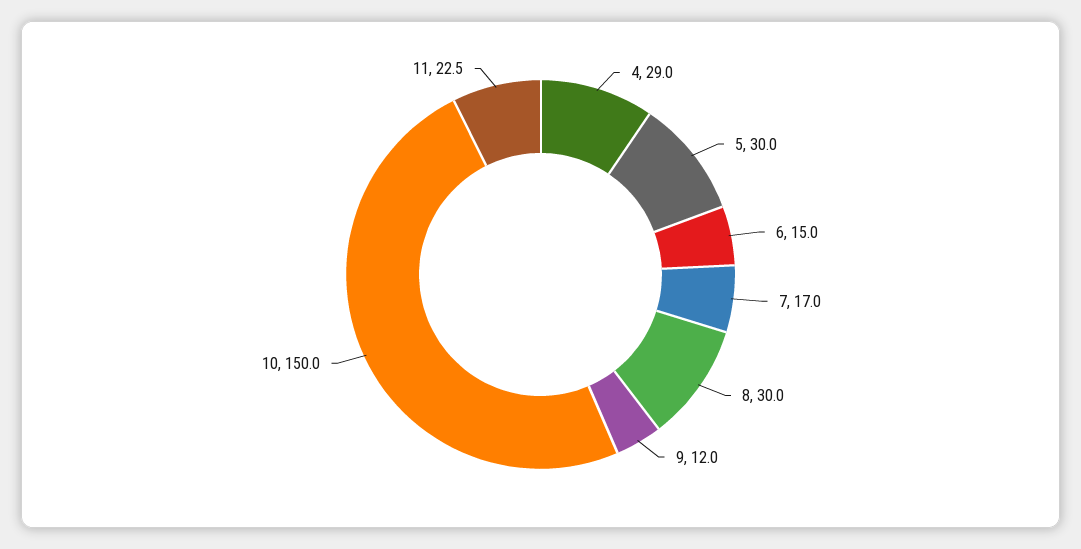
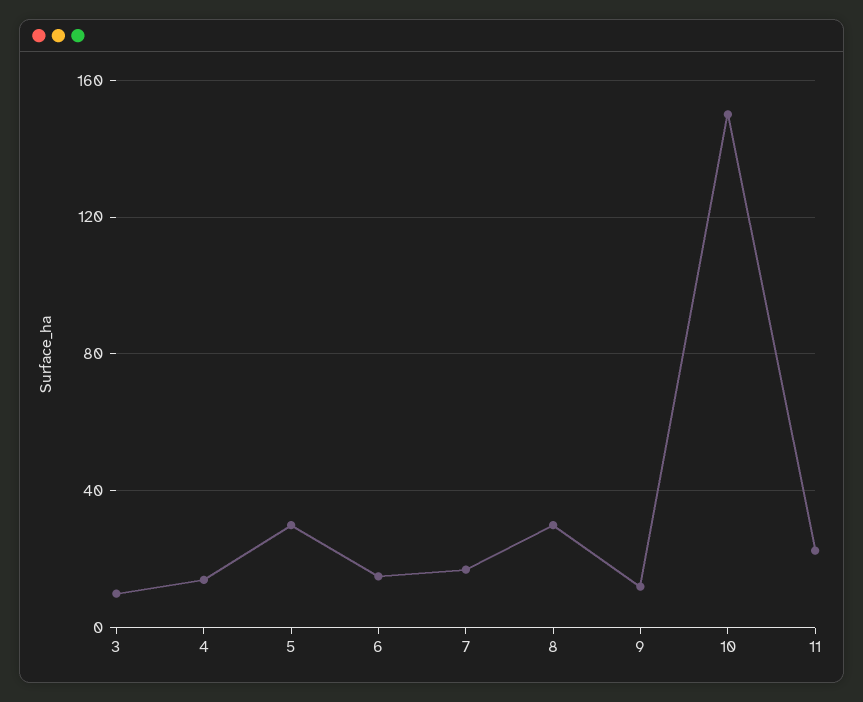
  {
-   "4": 29,
+   "4": 15,
    "5": 30,
    "6": 15,
    "7": 17,
    "8": 30,
    "9": 12,
    "10": 150,
-   "11": 22.5
+   "11": 22.5,
+   "3": 10
  }

